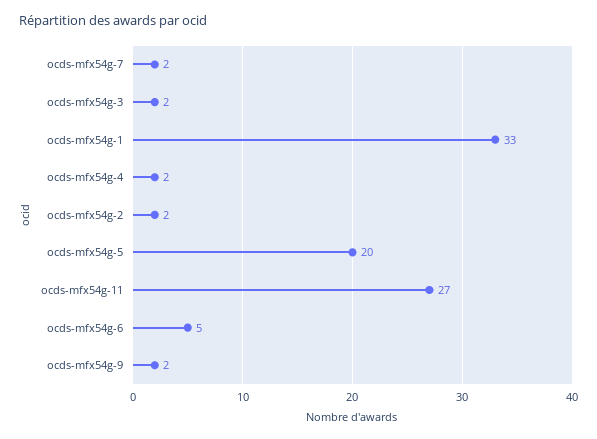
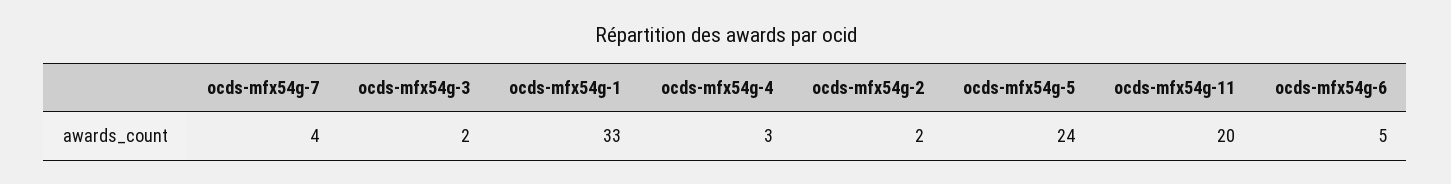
  {
-   "ocds-mfx54g-7": 2,
+   "ocds-mfx54g-7": 4,
    "ocds-mfx54g-3": 2,
    "ocds-mfx54g-1": 33,
-   "ocds-mfx54g-4": 2,
+   "ocds-mfx54g-4": 3,
    "ocds-mfx54g-2": 2,
-   "ocds-mfx54g-5": 20,
+   "ocds-mfx54g-5": 24,
-   "ocds-mfx54g-11": 27,
+   "ocds-mfx54g-11": 20,
-   "ocds-mfx54g-6": 5,
+   "ocds-mfx54g-6": 5
-   "ocds-mfx54g-9": 2
  }

